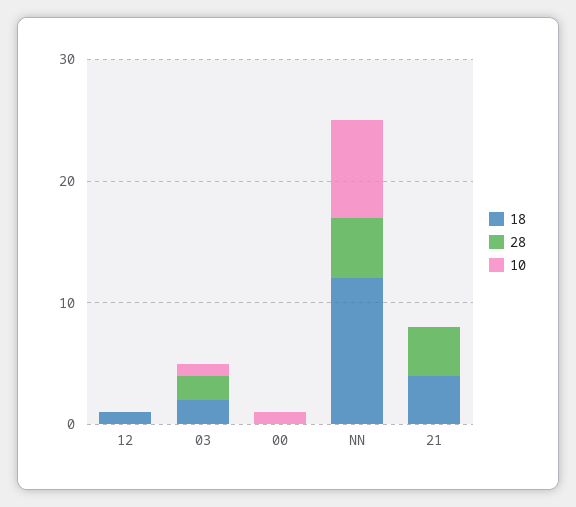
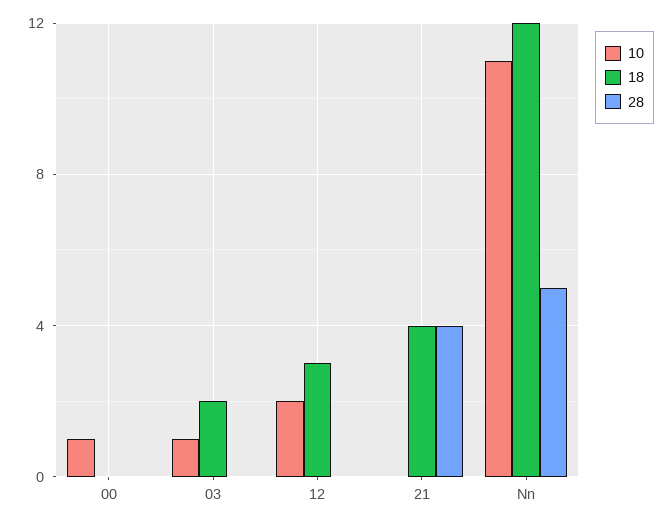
  {
    "18": {
-     "12": 1,
+     "12": 3,
      "03": 2,
      "00": 0,
      "NN": 12,
      "21": 4
    },
    "28": {
      "12": 0,
-     "03": 2,
+     "03": 0,
      "00": 0,
      "NN": 5,
      "21": 4
    },
    "10": {
-     "12": 0,
+     "12": 2,
      "03": 1,
      "00": 1,
-     "NN": 8,
+     "NN": 11,
      "21": 0
    }
  }

